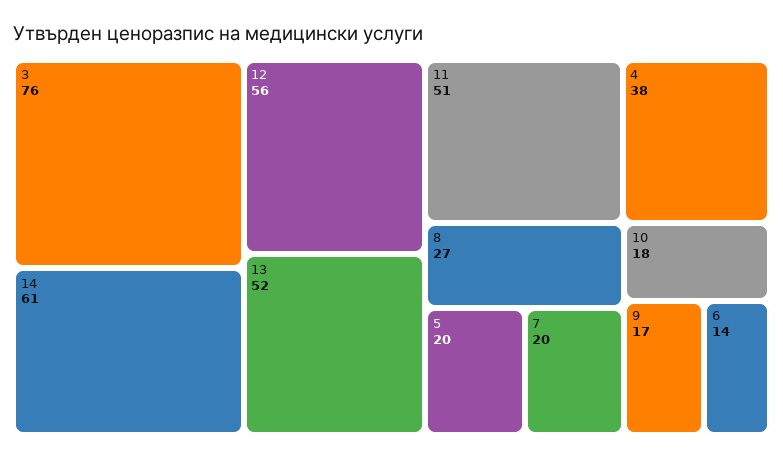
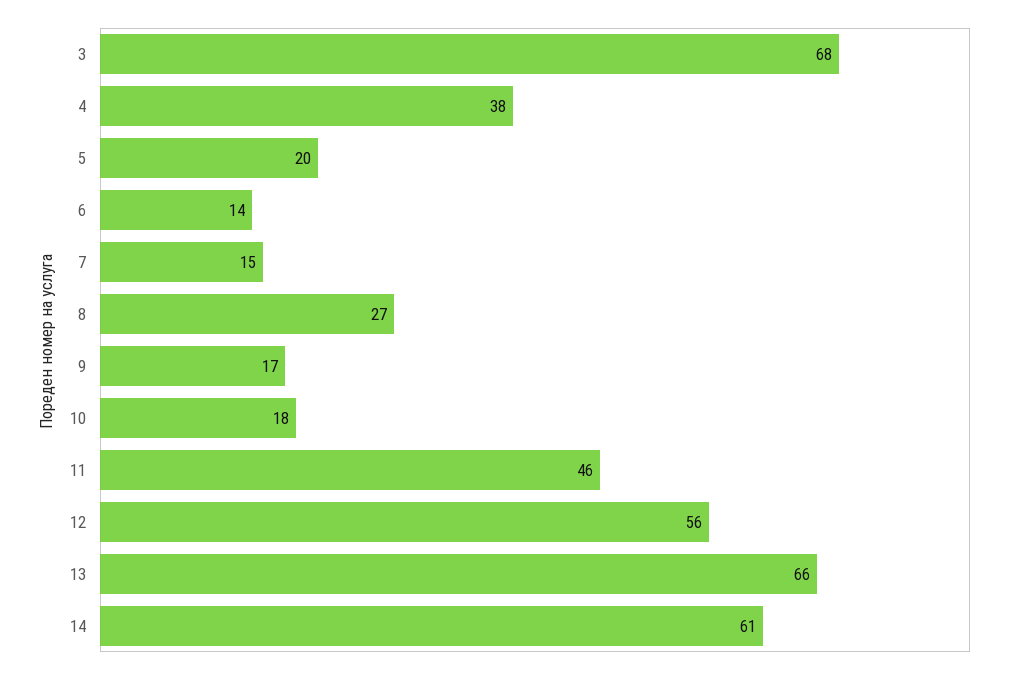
  {
-   "3": 76,
+   "3": 68,
    "14": 61,
    "12": 56,
-   "13": 52,
+   "13": 66,
-   "11": 51,
+   "11": 46,
    "4": 38,
    "8": 27,
    "5": 20,
-   "7": 20,
+   "7": 15,
    "10": 18,
    "9": 17,
    "6": 14
  }

